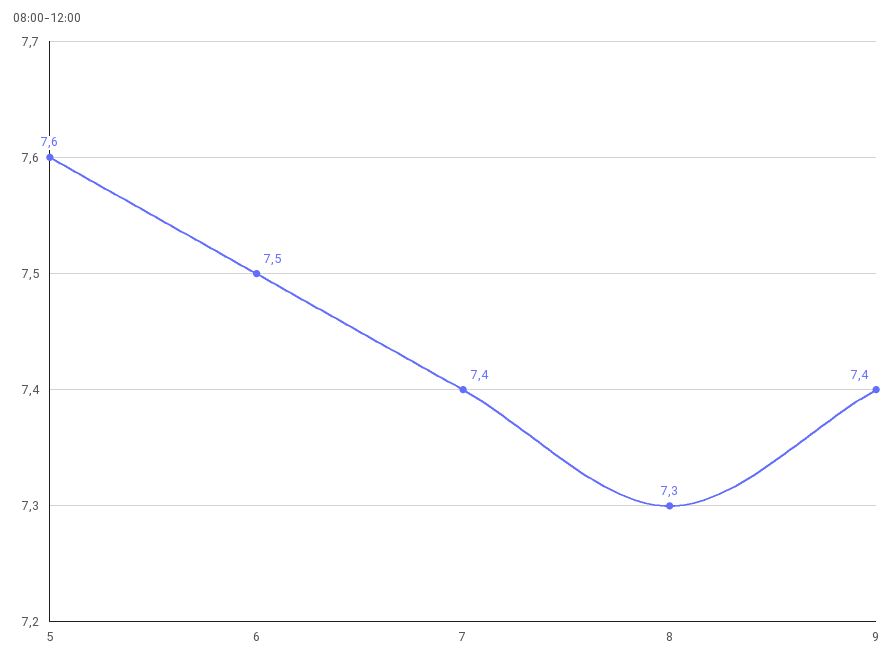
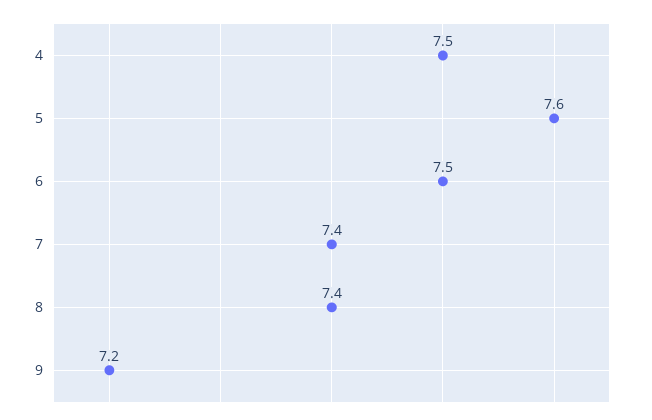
  {
    "5": 7.6,
    "6": 7.5,
    "7": 7.4,
-   "8": 7.3,
+   "8": 7.4,
-   "9": 7.4
+   "9": 7.2,
+   "4": 7.5
  }

